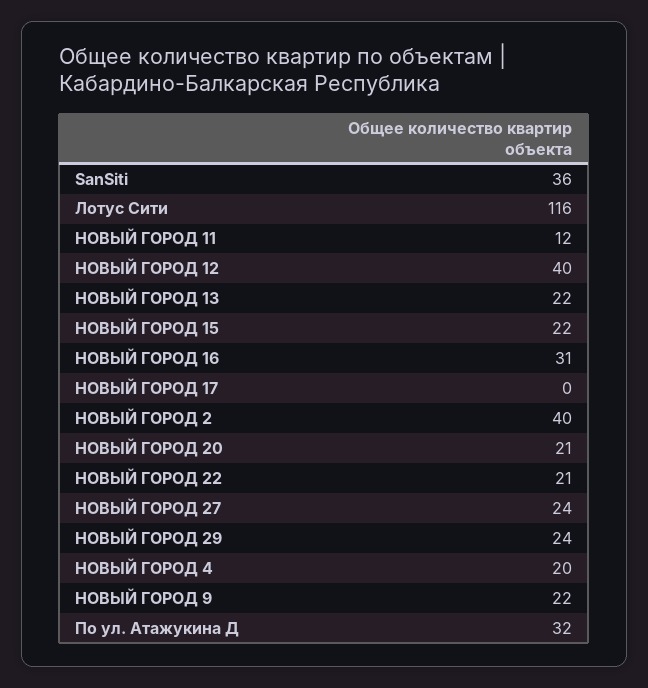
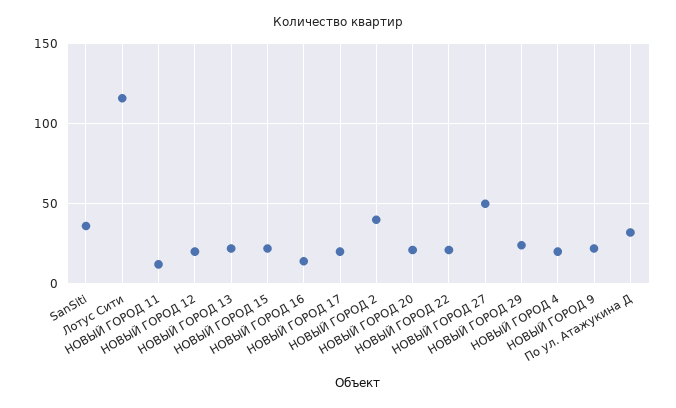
  {
    "SanSiti": 36,
    "Лотус Сити": 116,
    "НОВЫЙ ГОРОД 11": 12,
-   "НОВЫЙ ГОРОД 12": 40,
+   "НОВЫЙ ГОРОД 12": 20,
    "НОВЫЙ ГОРОД 13": 22,
    "НОВЫЙ ГОРОД 15": 22,
-   "НОВЫЙ ГОРОД 16": 31,
+   "НОВЫЙ ГОРОД 16": 15,
-   "НОВЫЙ ГОРОД 17": 0,
+   "НОВЫЙ ГОРОД 17": 20,
    "НОВЫЙ ГОРОД 2": 40,
    "НОВЫЙ ГОРОД 20": 21,
    "НОВЫЙ ГОРОД 22": 21,
-   "НОВЫЙ ГОРОД 27": 24,
+   "НОВЫЙ ГОРОД 27": 50,
    "НОВЫЙ ГОРОД 29": 24,
    "НОВЫЙ ГОРОД 4": 20,
    "НОВЫЙ ГОРОД 9": 22,
    "По ул. Атажукина Д": 32
  }

